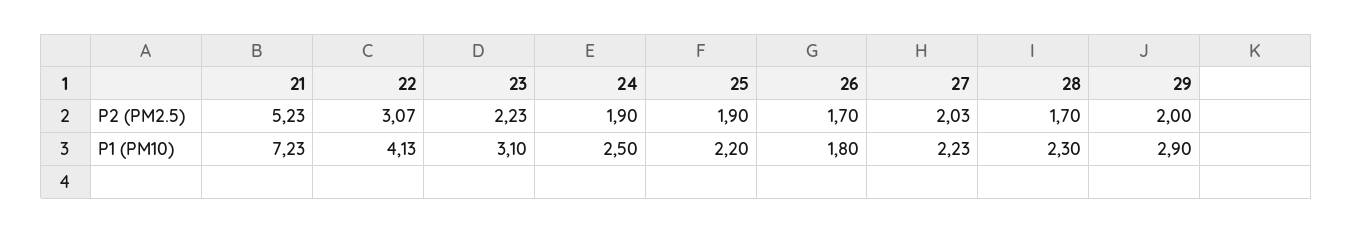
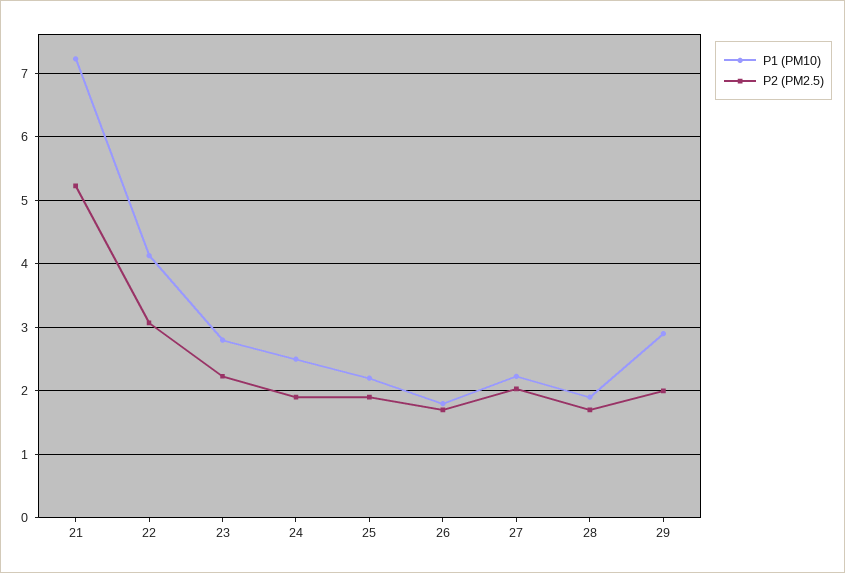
  {
    "P2 (PM2.5)": {
      "21": 5.23,
      "22": 3.07,
      "23": 2.23,
      "24": 1.9,
      "25": 1.9,
      "26": 1.7,
      "27": 2.03,
      "28": 1.7,
      "29": 2
    },
    "P1 (PM10)": {
      "21": 7.23,
      "22": 4.13,
-     "23": 3.1,
+     "23": 2.8,
      "24": 2.5,
      "25": 2.2,
      "26": 1.8,
      "27": 2.23,
-     "28": 2.3,
+     "28": 1.9,
      "29": 2.9
    }
  }

